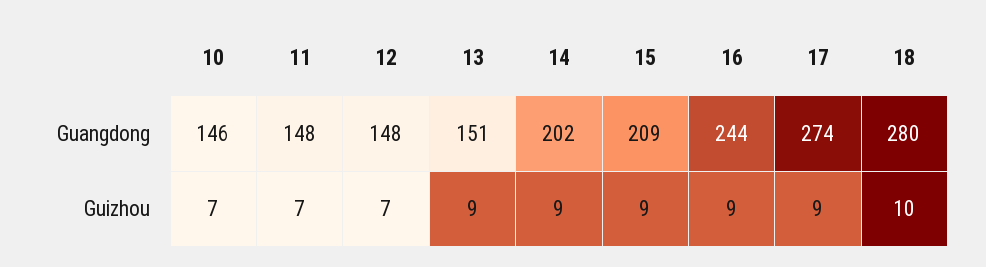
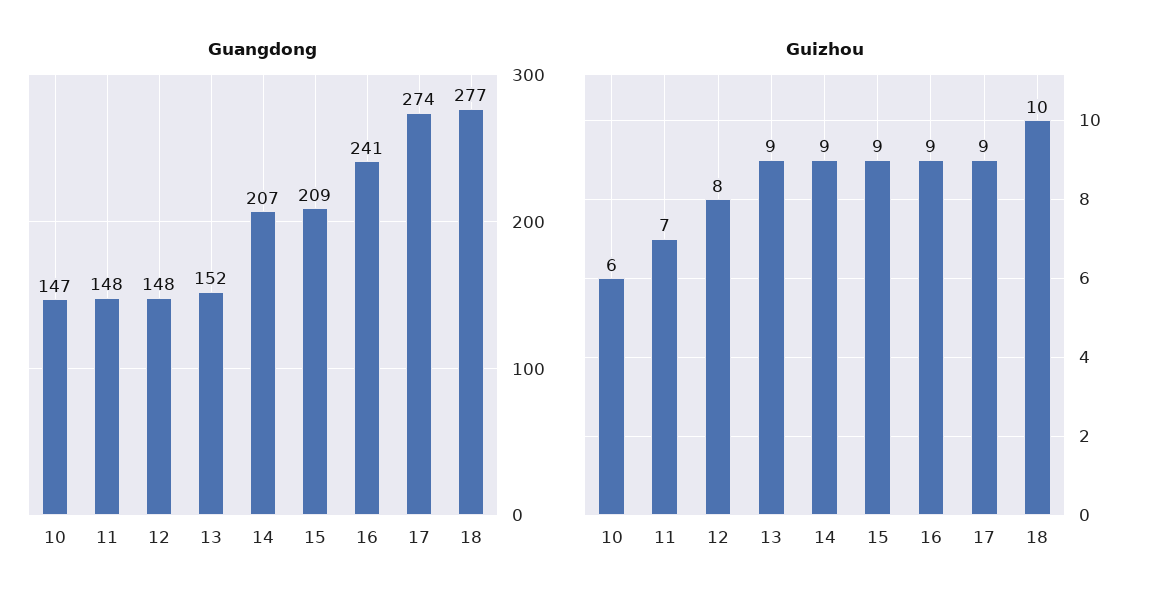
  {
    "Guangdong": {
-     "10": 146,
+     "10": 147,
      "11": 148,
      "12": 148,
-     "13": 151,
+     "13": 152,
-     "14": 202,
+     "14": 207,
      "15": 209,
-     "16": 244,
+     "16": 241,
      "17": 274,
-     "18": 280
+     "18": 277
    },
    "Guizhou": {
-     "10": 7,
+     "10": 6,
      "11": 7,
-     "12": 7,
+     "12": 8,
      "13": 9,
      "14": 9,
      "15": 9,
      "16": 9,
      "17": 9,
      "18": 10
    }
  }

